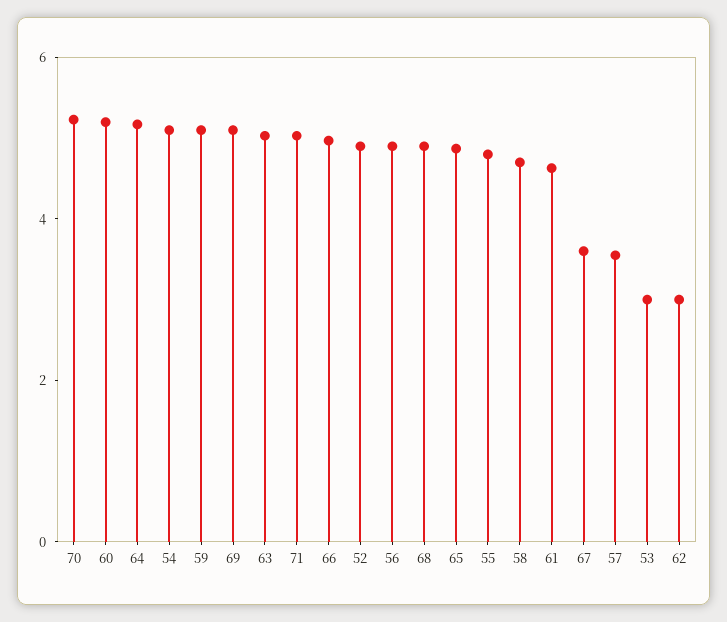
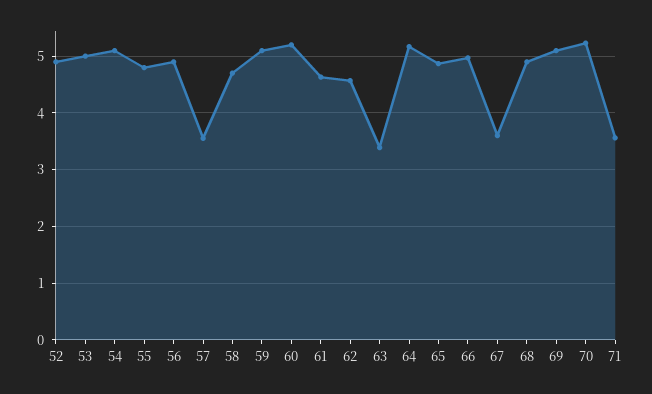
  {
    "70": 5.2,
    "60": 5.2,
    "64": 5.2,
    "54": 5.2,
    "59": 5.2,
    "69": 5.2,
-   "63": 5,
+   "63": 3.4,
-   "71": 5,
+   "71": 3.6,
    "66": 5,
    "52": 5,
    "56": 5,
    "68": 5,
    "65": 4.8,
    "55": 4.8,
    "58": 4.8,
    "61": 4.6,
    "67": 3.6,
    "57": 3.6,
-   "53": 3,
+   "53": 5,
-   "62": 3
+   "62": 4.6
  }

